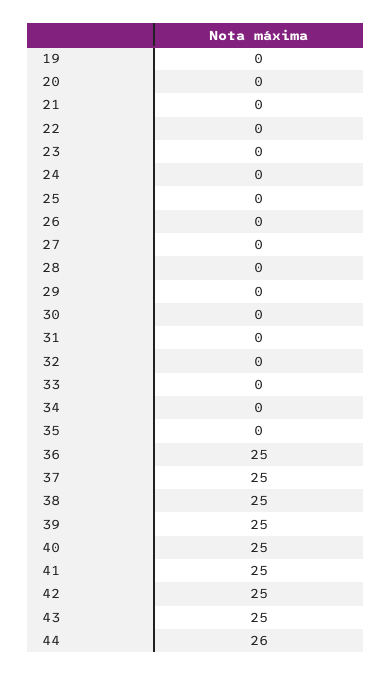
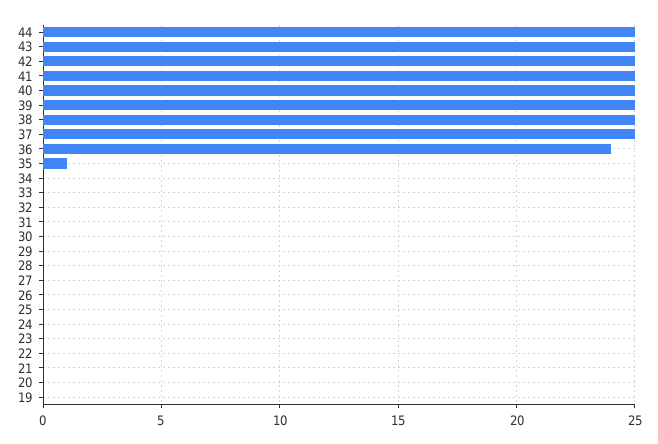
  {
    "19": 0,
    "20": 0,
    "21": 0,
    "22": 0,
    "23": 0,
    "24": 0,
    "25": 0,
    "26": 0,
    "27": 0,
    "28": 0,
    "29": 0,
    "30": 0,
    "31": 0,
    "32": 0,
    "33": 0,
    "34": 0,
-   "35": 0,
+   "35": 1,
-   "36": 25,
+   "36": 24,
    "37": 25,
    "38": 25,
    "39": 25,
    "40": 25,
    "41": 25,
    "42": 25,
    "43": 25,
-   "44": 26
+   "44": 25
  }

